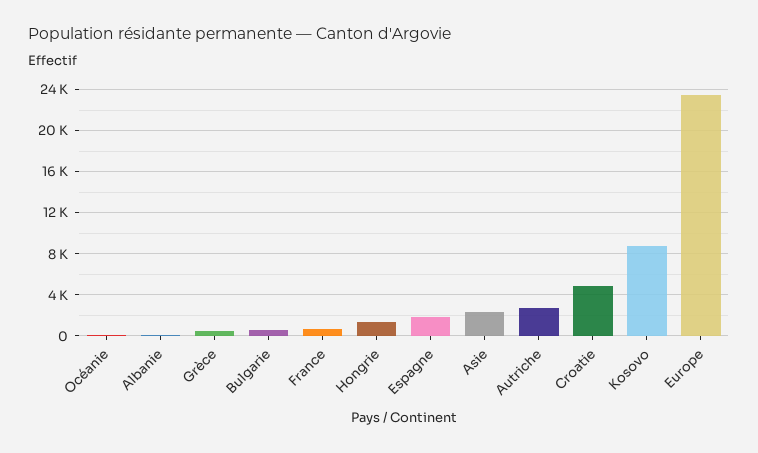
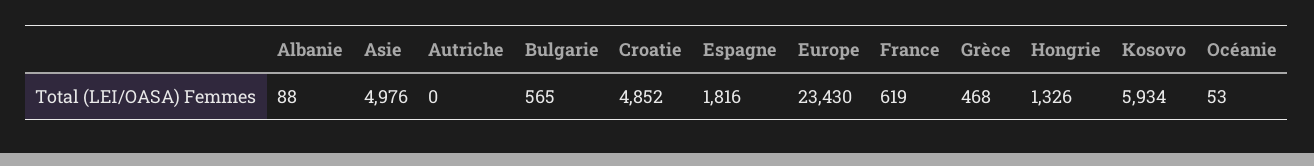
  {
    "Océanie": 53,
    "Albanie": 88,
    "Grèce": 468,
    "Bulgarie": 565,
    "France": 619,
    "Hongrie": 1326,
    "Espagne": 1816,
-   "Asie": 2000,
+   "Asie": 4976,
-   "Autriche": 3000,
+   "Autriche": 0,
    "Croatie": 4852,
-   "Kosovo": 9000,
+   "Kosovo": 5934,
    "Europe": 23430
  }

